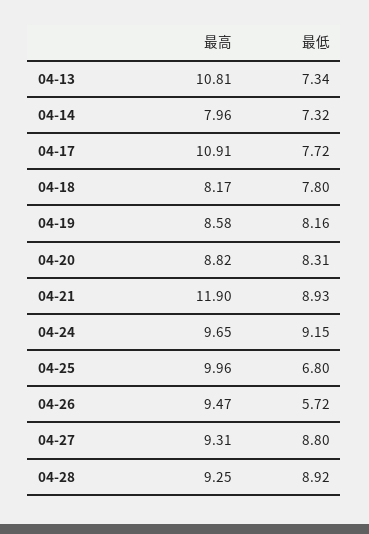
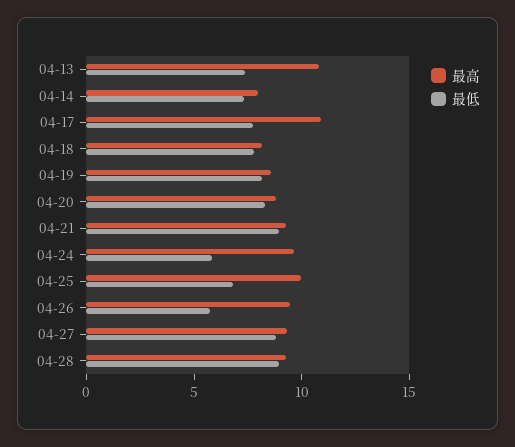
  {
    "最高": {
      "04-13": 10.81,
      "04-14": 7.96,
      "04-17": 10.91,
      "04-18": 8.17,
      "04-19": 8.58,
      "04-20": 8.82,
-     "04-21": 11.9,
+     "04-21": 9,
      "04-24": 9.65,
      "04-25": 9.96,
      "04-26": 9.47,
      "04-27": 9.31,
      "04-28": 9.25
    },
    "最低": {
      "04-13": 7.34,
      "04-14": 7.32,
      "04-17": 7.72,
      "04-18": 7.8,
      "04-19": 8.16,
      "04-20": 8.31,
      "04-21": 8.93,
-     "04-24": 9.15,
+     "04-24": 6,
      "04-25": 6.8,
      "04-26": 5.72,
      "04-27": 8.8,
      "04-28": 8.92
    }
  }

